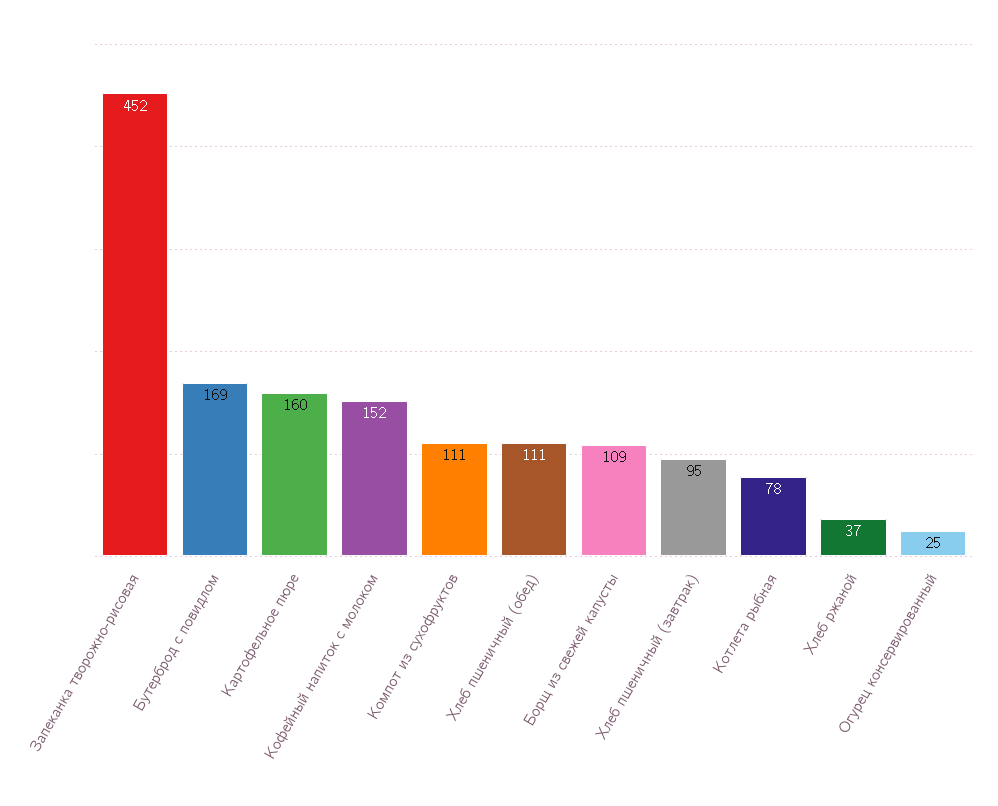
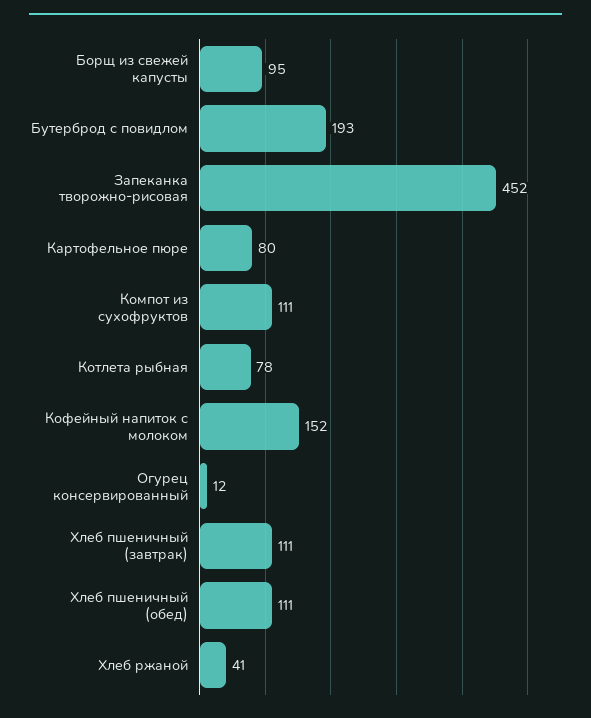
  {
    "Запеканка творожно-рисовая": 452,
-   "Бутерброд с повидлом": 169,
+   "Бутерброд с повидлом": 193,
-   "Картофельное пюре": 160,
+   "Картофельное пюре": 80,
    "Кофейный напиток с молоком": 152,
    "Компот из сухофруктов": 111,
    "Хлеб пшеничный (обед)": 111,
-   "Борщ из свежей капусты": 109,
+   "Борщ из свежей капусты": 95,
-   "Хлеб пшеничный (завтрак)": 95,
+   "Хлеб пшеничный (завтрак)": 111,
    "Котлета рыбная": 78,
-   "Хлеб ржаной": 37,
+   "Хлеб ржаной": 41,
-   "Огурец консервированный": 25
+   "Огурец консервированный": 12
  }

